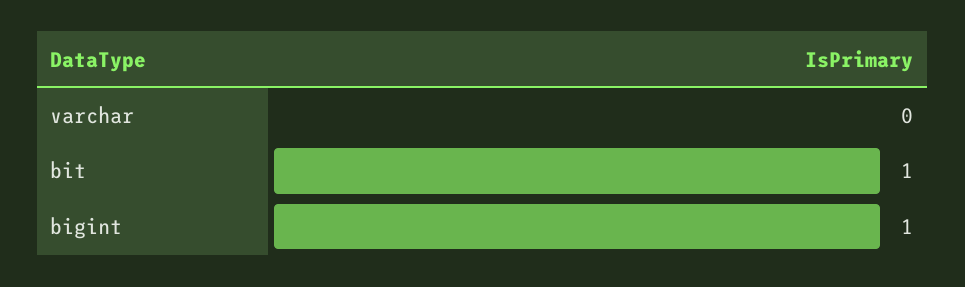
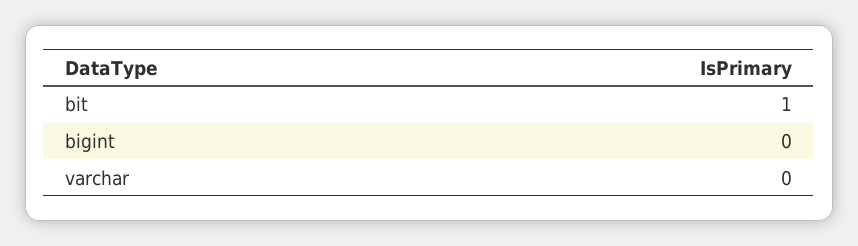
  {
    "varchar": 0,
    "bit": 1,
-   "bigint": 1
+   "bigint": 0
  }

